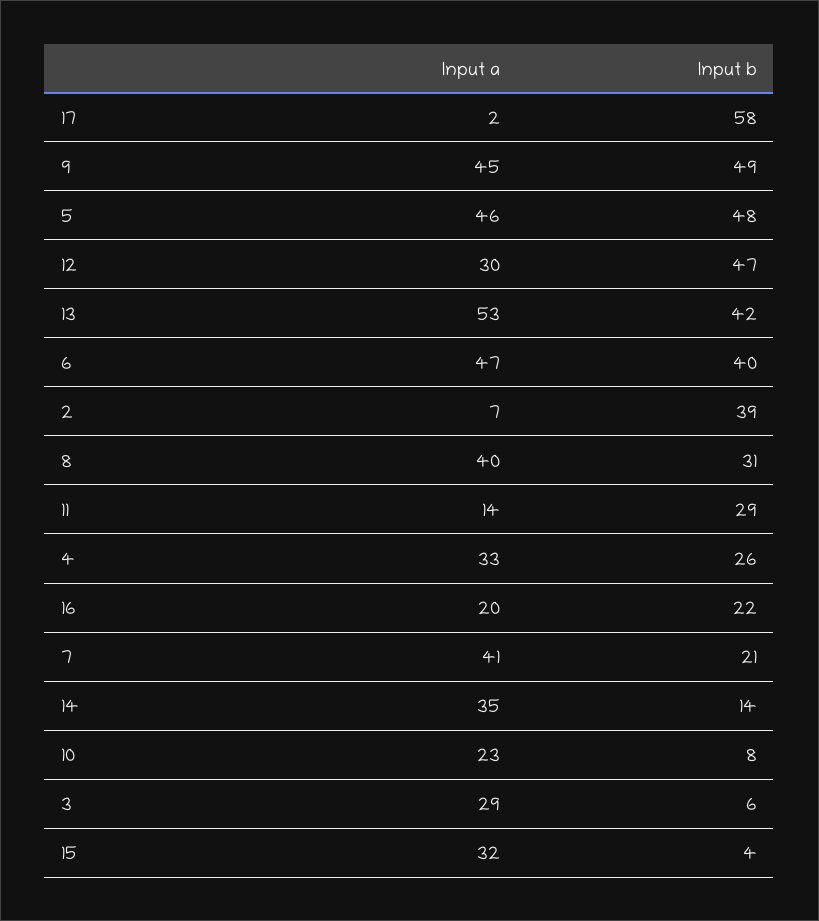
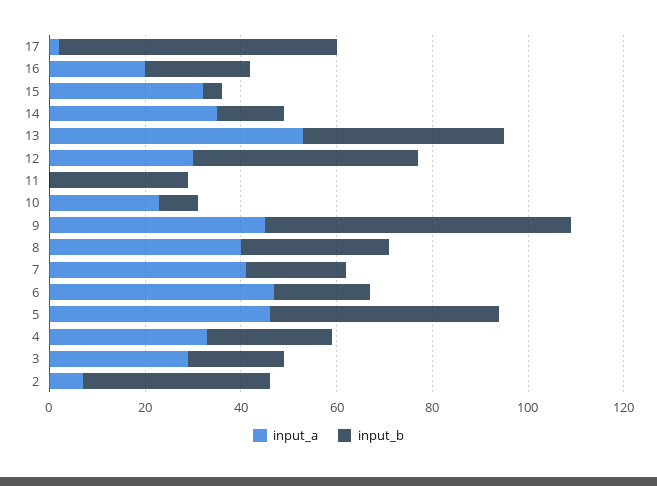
  {
    "Input a": {
      "17": 2,
      "9": 45,
      "5": 46,
      "12": 30,
      "13": 53,
      "6": 47,
      "2": 7,
      "8": 40,
-     "11": 14,
+     "11": 0,
      "4": 33,
      "16": 20,
      "7": 41,
      "14": 35,
      "10": 23,
      "3": 29,
      "15": 32
    },
    "Input b": {
      "17": 58,
-     "9": 49,
+     "9": 65,
      "5": 48,
      "12": 47,
      "13": 42,
-     "6": 40,
+     "6": 20,
      "2": 39,
      "8": 31,
      "11": 29,
      "4": 26,
      "16": 22,
      "7": 21,
      "14": 14,
      "10": 8,
-     "3": 6,
+     "3": 20,
      "15": 4
    }
  }

